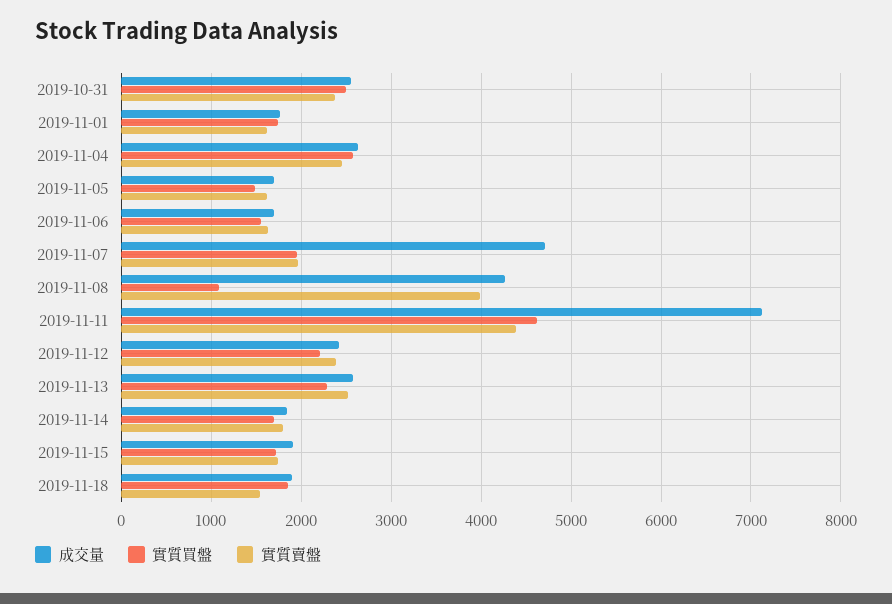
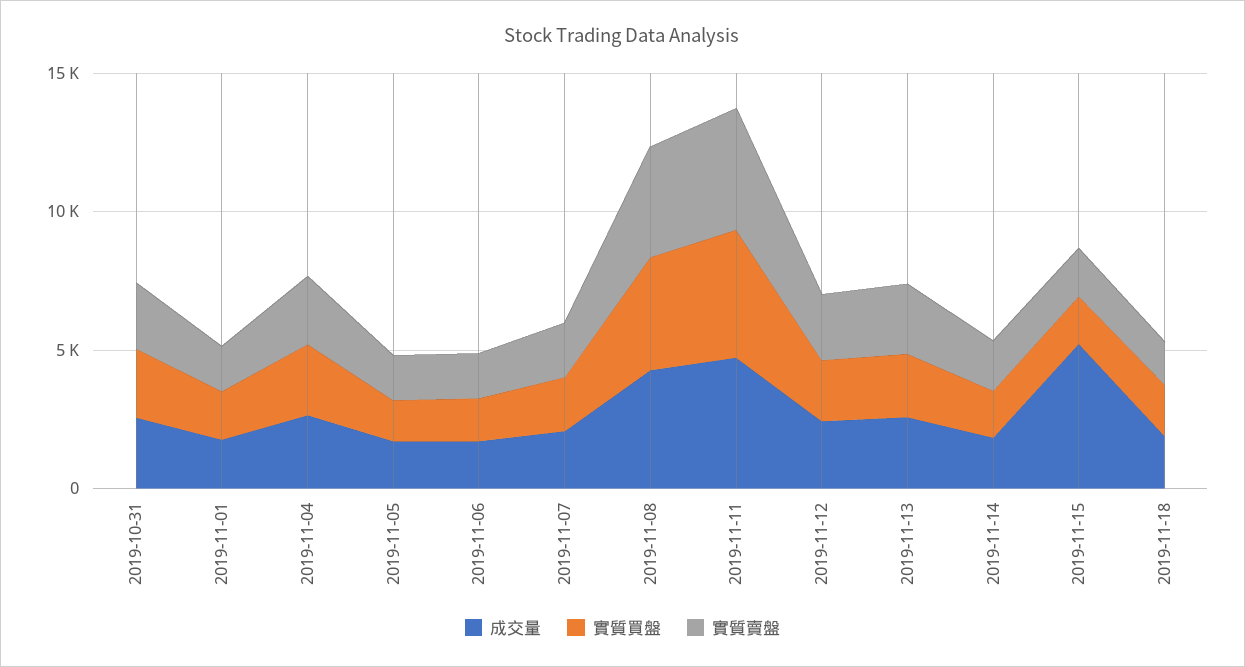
  {
    "成交量": {
      "2019-10-31": 2600,
      "2019-11-01": 1800,
      "2019-11-04": 2600,
      "2019-11-05": 1700,
      "2019-11-06": 1700,
-     "2019-11-07": 4700,
+     "2019-11-07": 2000,
      "2019-11-08": 4300,
-     "2019-11-11": 7100,
+     "2019-11-11": 5000,
      "2019-11-12": 2400,
      "2019-11-13": 2600,
      "2019-11-14": 1800,
-     "2019-11-15": 1900,
+     "2019-11-15": 5000,
      "2019-11-18": 1900
    },
    "實質買盤": {
      "2019-10-31": 2500,
      "2019-11-01": 1700,
      "2019-11-04": 2600,
      "2019-11-05": 1500,
      "2019-11-06": 1600,
      "2019-11-07": 2000,
-     "2019-11-08": 1100,
+     "2019-11-08": 4000,
      "2019-11-11": 4600,
      "2019-11-12": 2200,
      "2019-11-13": 2300,
      "2019-11-14": 1700,
      "2019-11-15": 1700,
      "2019-11-18": 1900
    },
    "實質賣盤": {
      "2019-10-31": 2400,
      "2019-11-01": 1600,
      "2019-11-04": 2500,
      "2019-11-05": 1600,
      "2019-11-06": 1600,
      "2019-11-07": 2000,
      "2019-11-08": 4000,
      "2019-11-11": 4400,
      "2019-11-12": 2400,
      "2019-11-13": 2500,
      "2019-11-14": 1800,
      "2019-11-15": 1700,
      "2019-11-18": 1500
    }
  }

